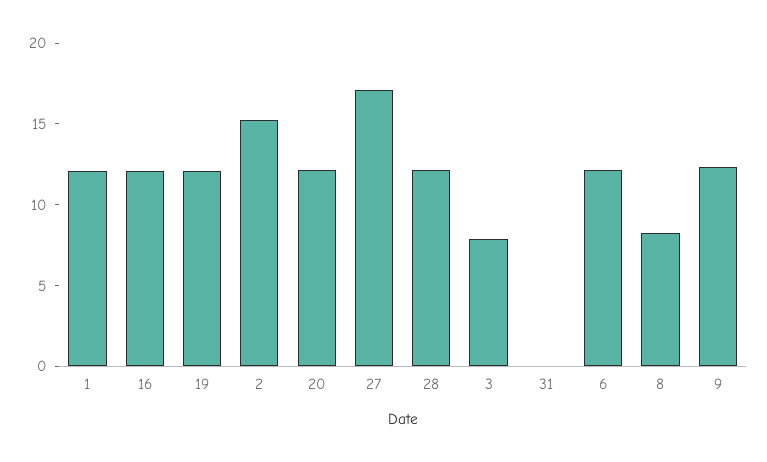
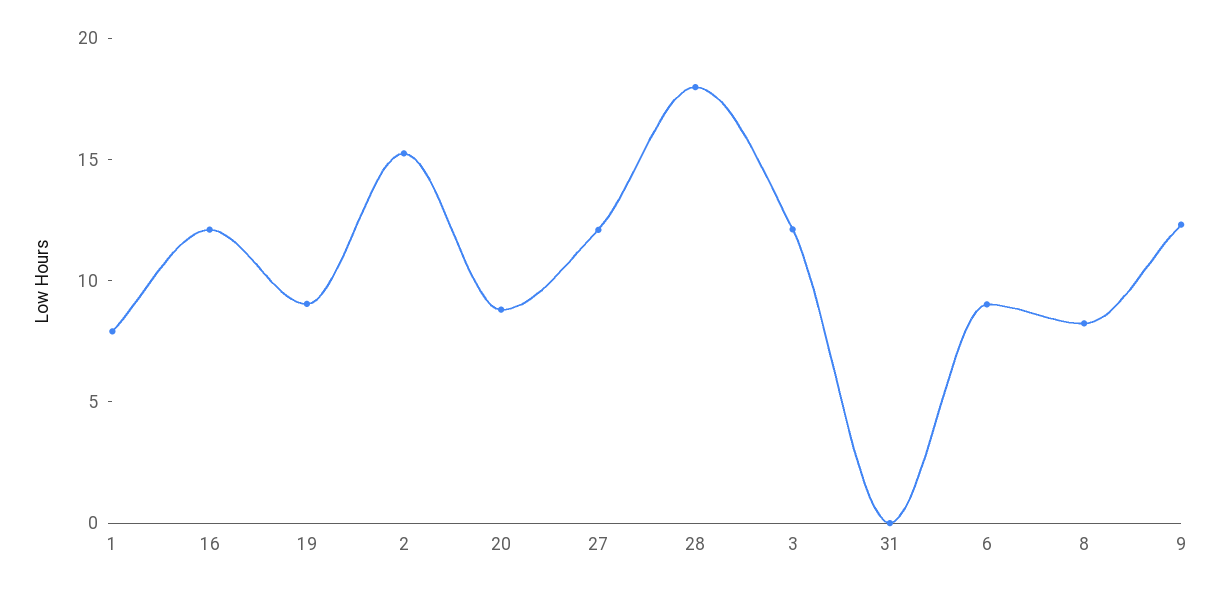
  {
-   "1": 12,
+   "1": 8,
    "16": 12,
-   "19": 12,
+   "19": 9,
    "2": 15,
-   "20": 12,
+   "20": 9,
-   "27": 17,
+   "27": 12,
-   "28": 12,
+   "28": 18,
-   "3": 8,
+   "3": 12,
    "31": 0,
-   "6": 12,
+   "6": 9,
    "8": 8,
    "9": 12
  }

